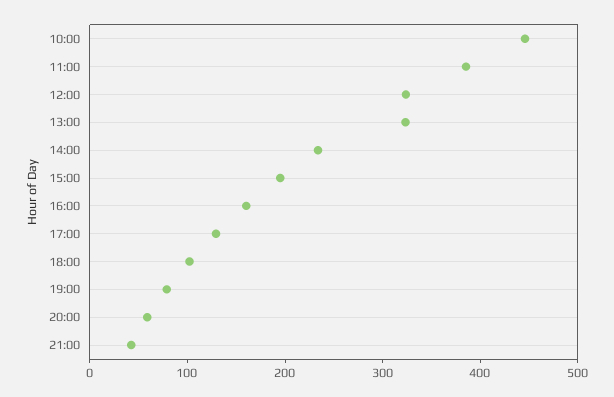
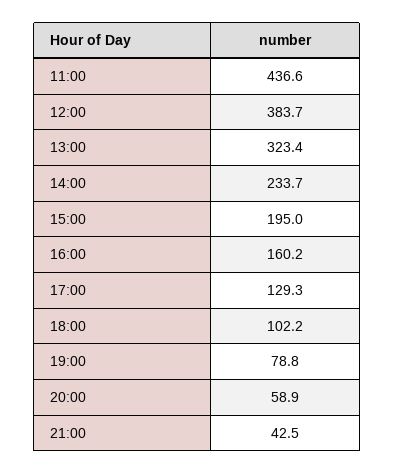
  {
-   "10:00": 440,
-   "11:00": 380,
+   "11:00": 436.6,
-   "12:00": 320,
+   "12:00": 383.7,
    "13:00": 323.4,
    "14:00": 233.7,
    "15:00": 195,
    "16:00": 160.2,
    "17:00": 129.3,
    "18:00": 102.2,
    "19:00": 78.8,
    "20:00": 58.9,
    "21:00": 42.5
  }

